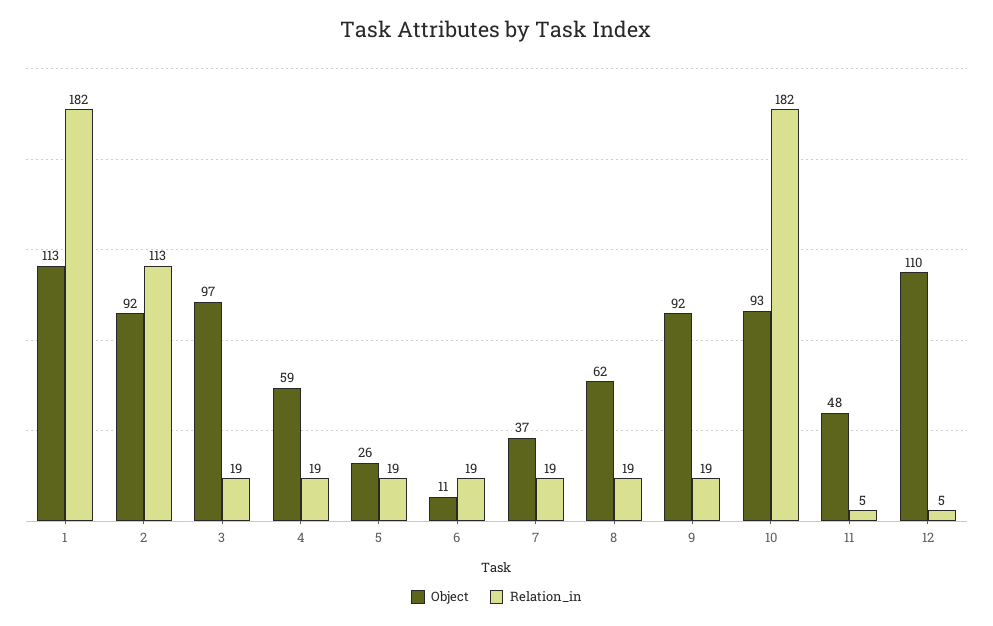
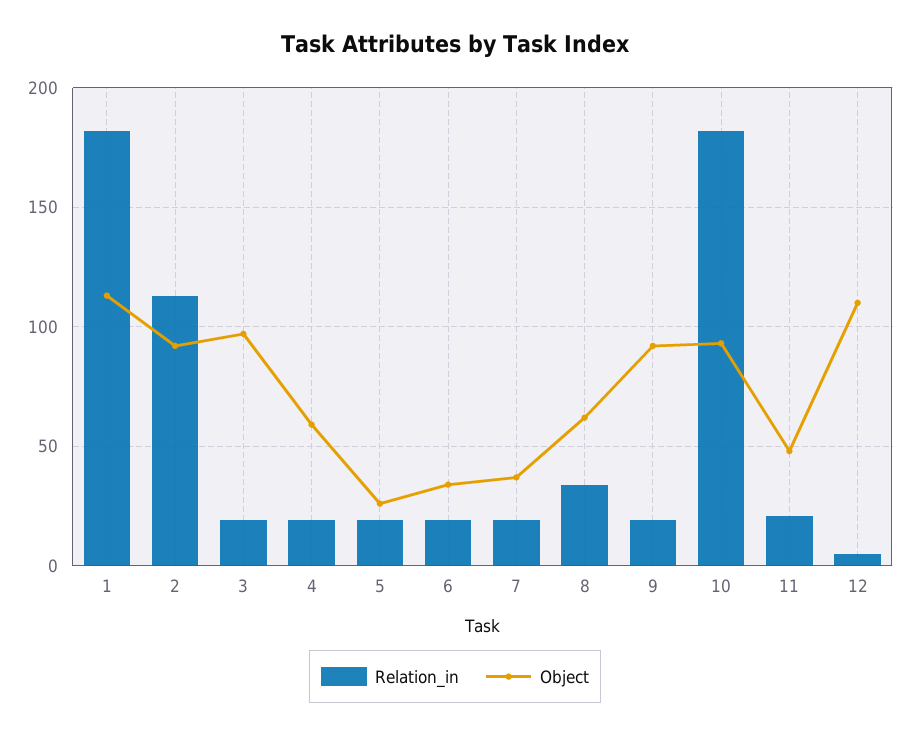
  {
    "Object": {
      "1": 113,
      "2": 92,
      "3": 97,
      "4": 59,
      "5": 26,
-     "6": 11,
+     "6": 35,
      "7": 37,
      "8": 62,
      "9": 92,
      "10": 93,
      "11": 48,
      "12": 110
    },
    "Relation_in": {
      "1": 182,
      "2": 113,
      "3": 19,
      "4": 19,
      "5": 19,
      "6": 19,
      "7": 19,
-     "8": 19,
+     "8": 35,
      "9": 19,
      "10": 182,
-     "11": 5,
+     "11": 20,
      "12": 5
    }
  }

